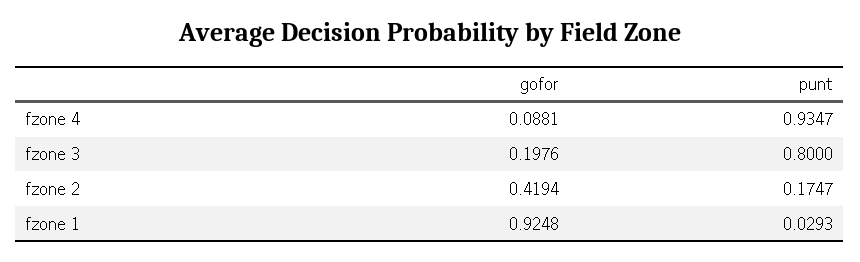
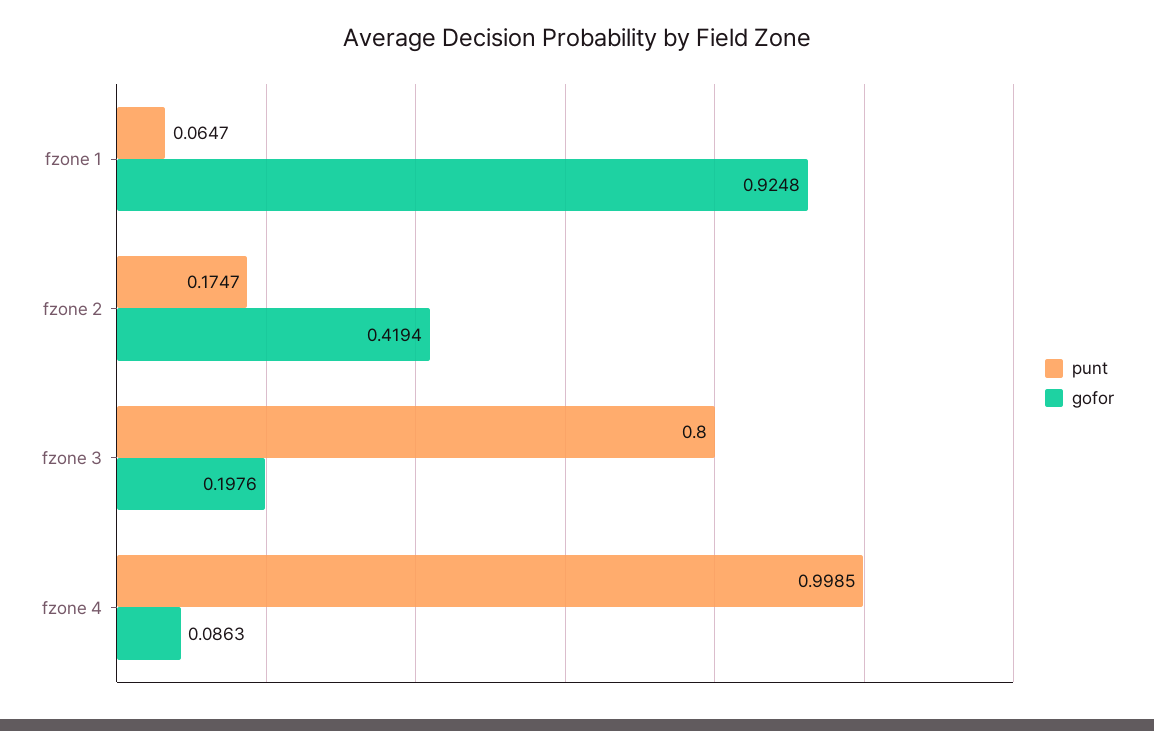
  {
    "gofor": {
-     "fzone 4": 0.0881,
+     "fzone 4": 0.0863,
      "fzone 3": 0.1976,
      "fzone 2": 0.4194,
      "fzone 1": 0.9248
    },
    "punt": {
-     "fzone 4": 0.9347,
+     "fzone 4": 0.9985,
      "fzone 3": 0.8,
      "fzone 2": 0.1747,
-     "fzone 1": 0.0293
+     "fzone 1": 0.0647
    }
  }

